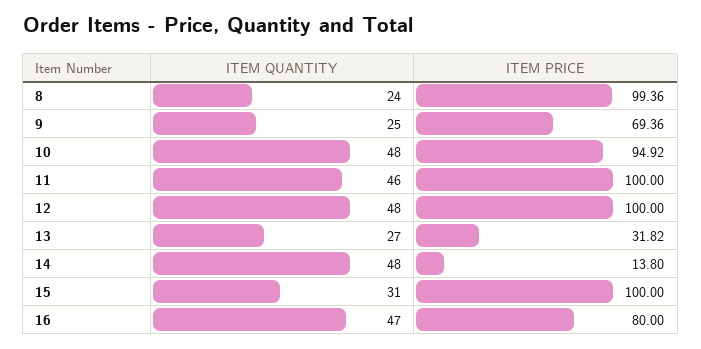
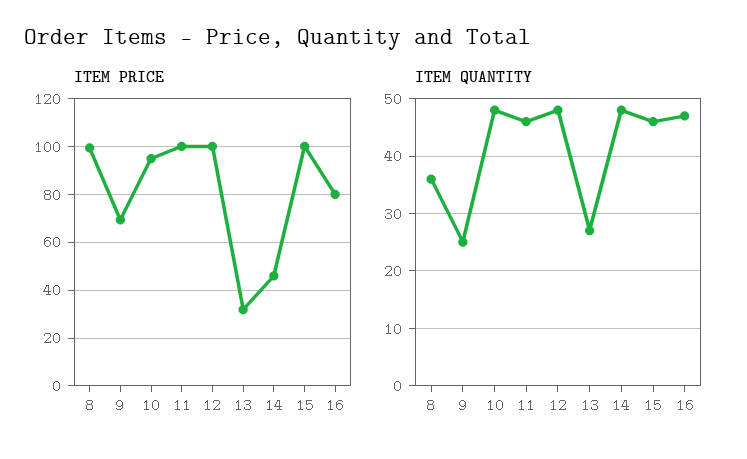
  {
    "ITEM QUANTITY": {
-     "8": 24,
+     "8": 35,
      "9": 25,
      "10": 48,
      "11": 46,
      "12": 48,
      "13": 27,
      "14": 48,
-     "15": 31,
+     "15": 45,
      "16": 47
    },
    "ITEM PRICE": {
      "8": 99.36,
      "9": 69.36,
      "10": 94.92,
      "11": 100,
      "12": 100,
      "13": 31.82,
-     "14": 13.8,
+     "14": 45,
      "15": 100,
      "16": 80
    }
  }

